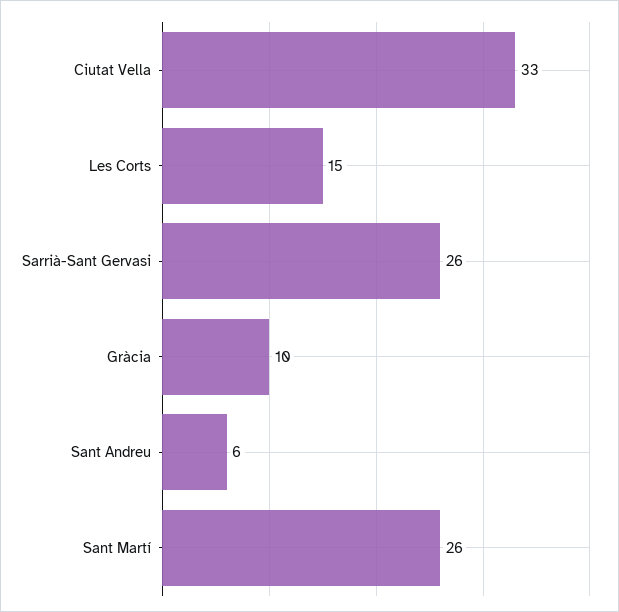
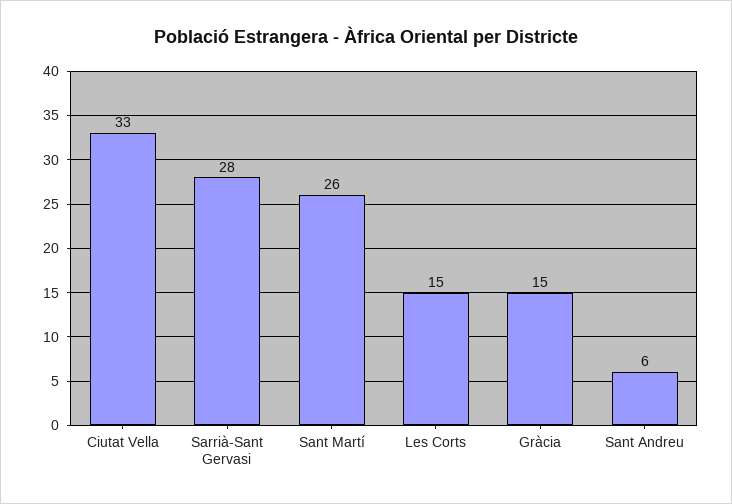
  {
    "Ciutat Vella": 33,
    "Les Corts": 15,
-   "Sarrià-Sant Gervasi": 26,
+   "Sarrià-Sant Gervasi": 28,
-   "Gràcia": 10,
+   "Gràcia": 15,
    "Sant Andreu": 6,
    "Sant Martí": 26
  }

